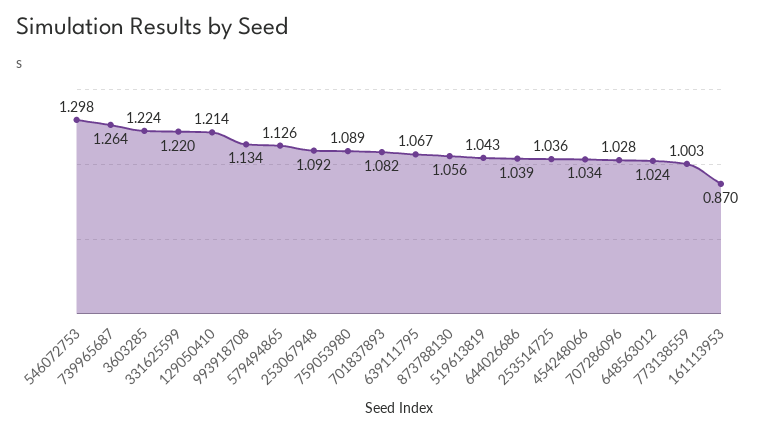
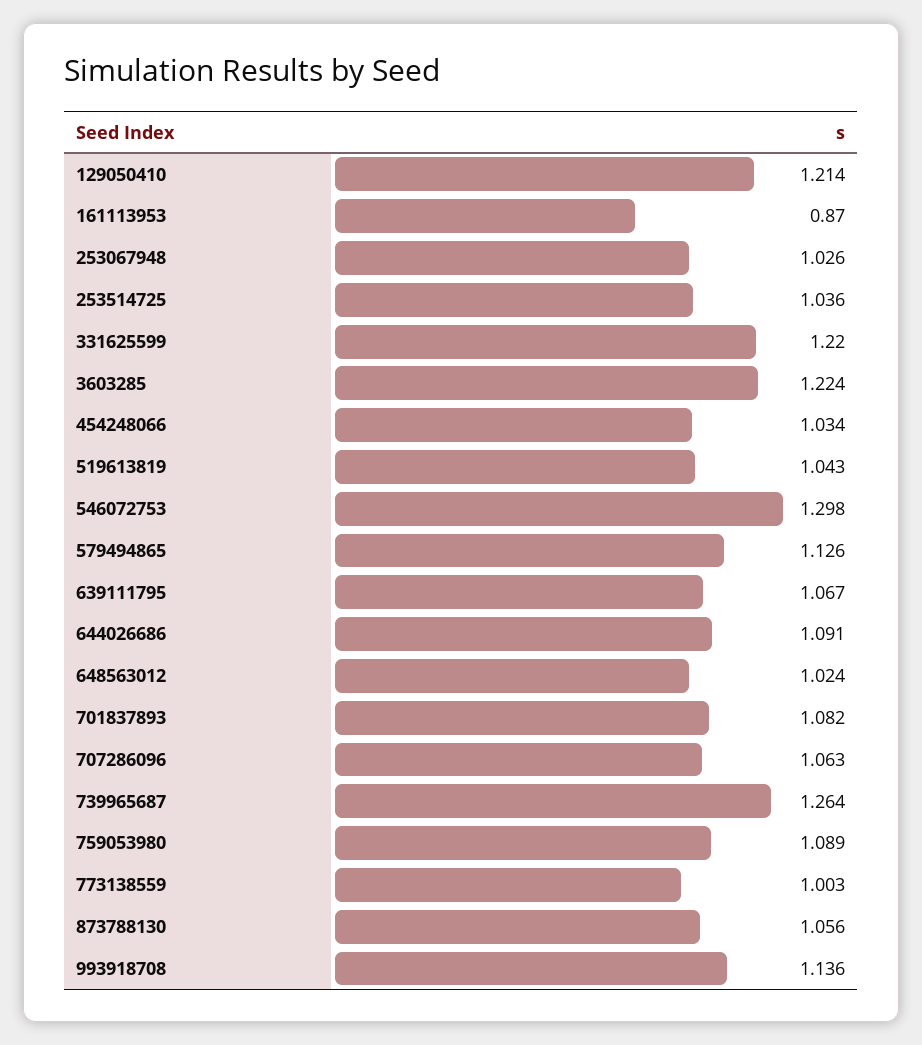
  {
    "546072753": 1.298,
    "739965687": 1.264,
    "3603285": 1.224,
    "331625599": 1.22,
    "129050410": 1.214,
-   "993918708": 1.134,
+   "993918708": 1.136,
    "579494865": 1.126,
-   "253067948": 1.092,
+   "253067948": 1.026,
    "759053980": 1.089,
    "701837893": 1.082,
    "639111795": 1.067,
    "873788130": 1.056,
    "519613819": 1.043,
-   "644026686": 1.039,
+   "644026686": 1.091,
    "253514725": 1.036,
    "454248066": 1.034,
-   "707286096": 1.028,
+   "707286096": 1.063,
    "648563012": 1.024,
    "773138559": 1.003,
    "161113953": 0.87
  }

